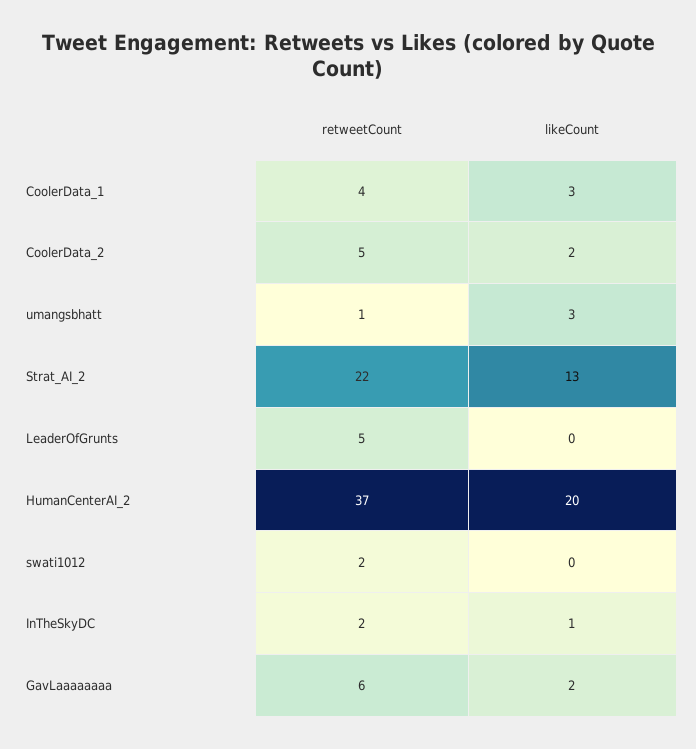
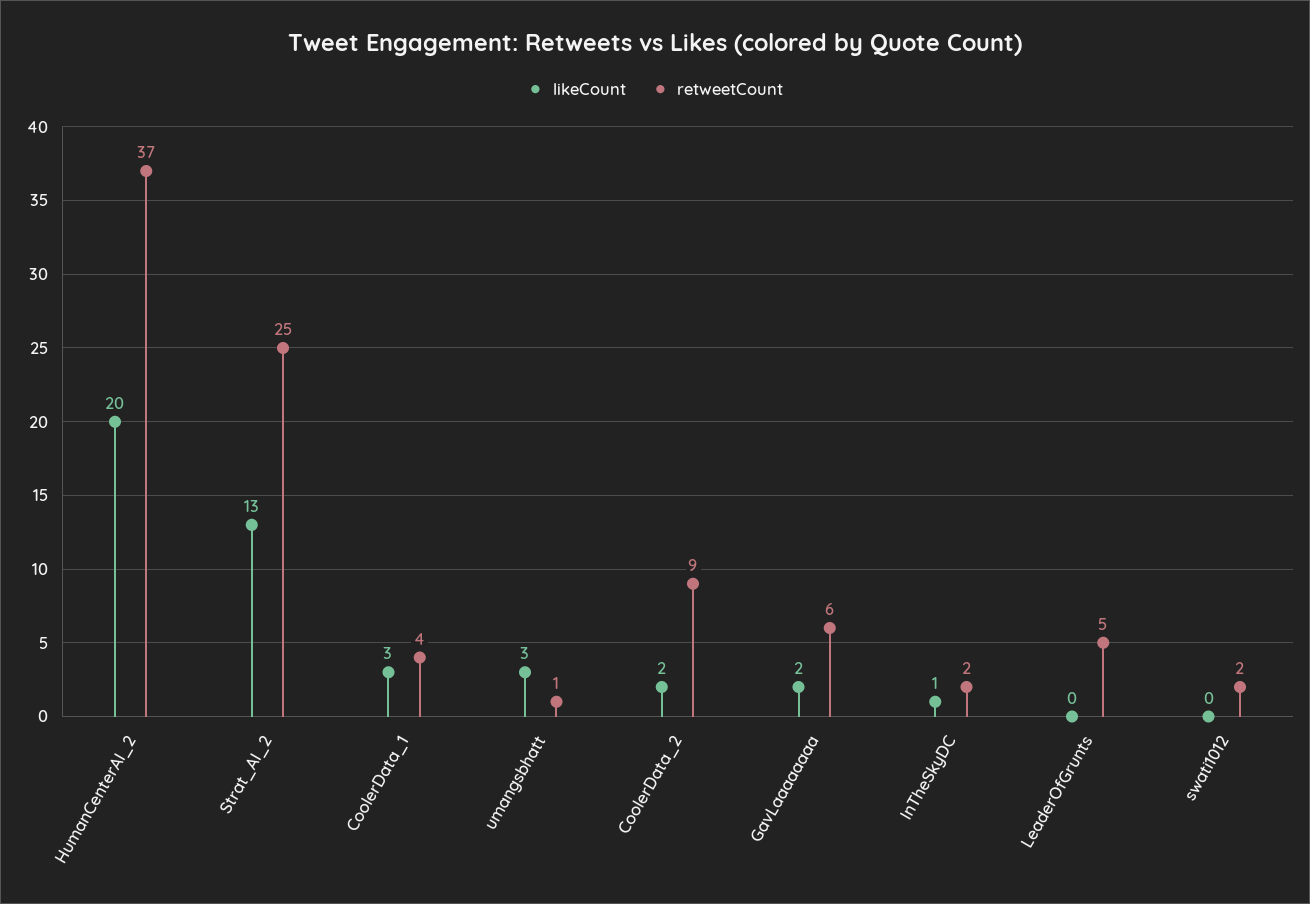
  {
    "retweetCount": {
      "CoolerData_1": 4,
-     "CoolerData_2": 5,
+     "CoolerData_2": 9,
      "umangsbhatt": 1,
-     "Strat_AI_2": 22,
+     "Strat_AI_2": 25,
      "LeaderOfGrunts": 5,
      "HumanCenterAI_2": 37,
      "swati1012": 2,
      "InTheSkyDC": 2,
      "GavLaaaaaaaa": 6
    },
    "likeCount": {
      "CoolerData_1": 3,
      "CoolerData_2": 2,
      "umangsbhatt": 3,
      "Strat_AI_2": 13,
      "LeaderOfGrunts": 0,
      "HumanCenterAI_2": 20,
      "swati1012": 0,
      "InTheSkyDC": 1,
      "GavLaaaaaaaa": 2
    }
  }

